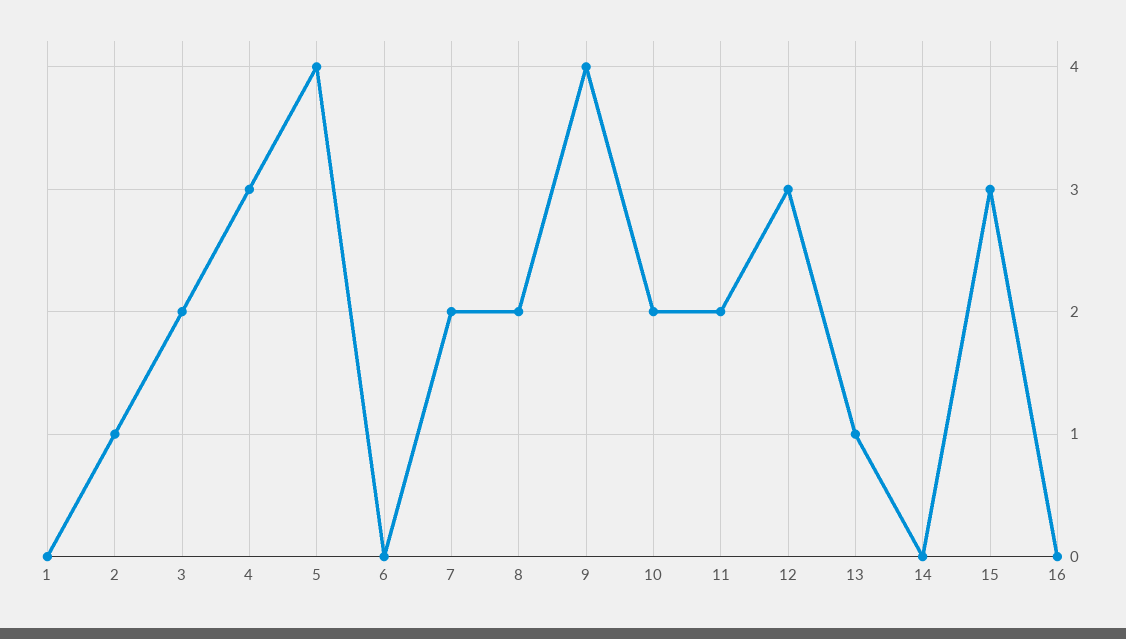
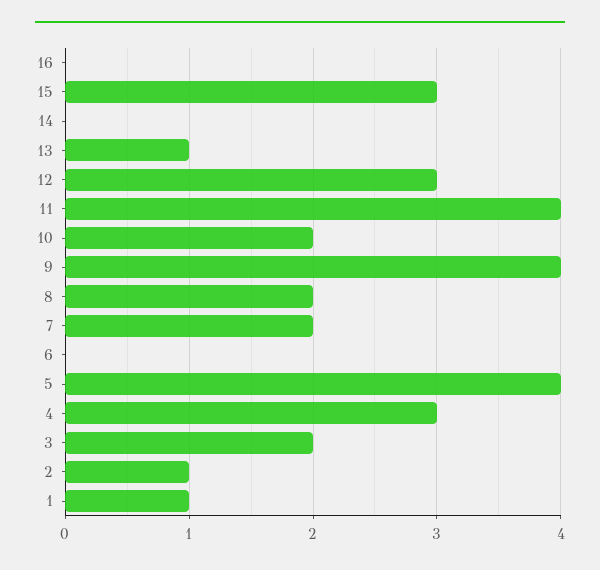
  {
-   "1": 0,
+   "1": 1,
    "2": 1,
    "3": 2,
    "4": 3,
    "5": 4,
    "6": 0,
    "7": 2,
    "8": 2,
    "9": 4,
    "10": 2,
-   "11": 2,
+   "11": 4,
    "12": 3,
    "13": 1,
    "14": 0,
    "15": 3,
    "16": 0
  }

